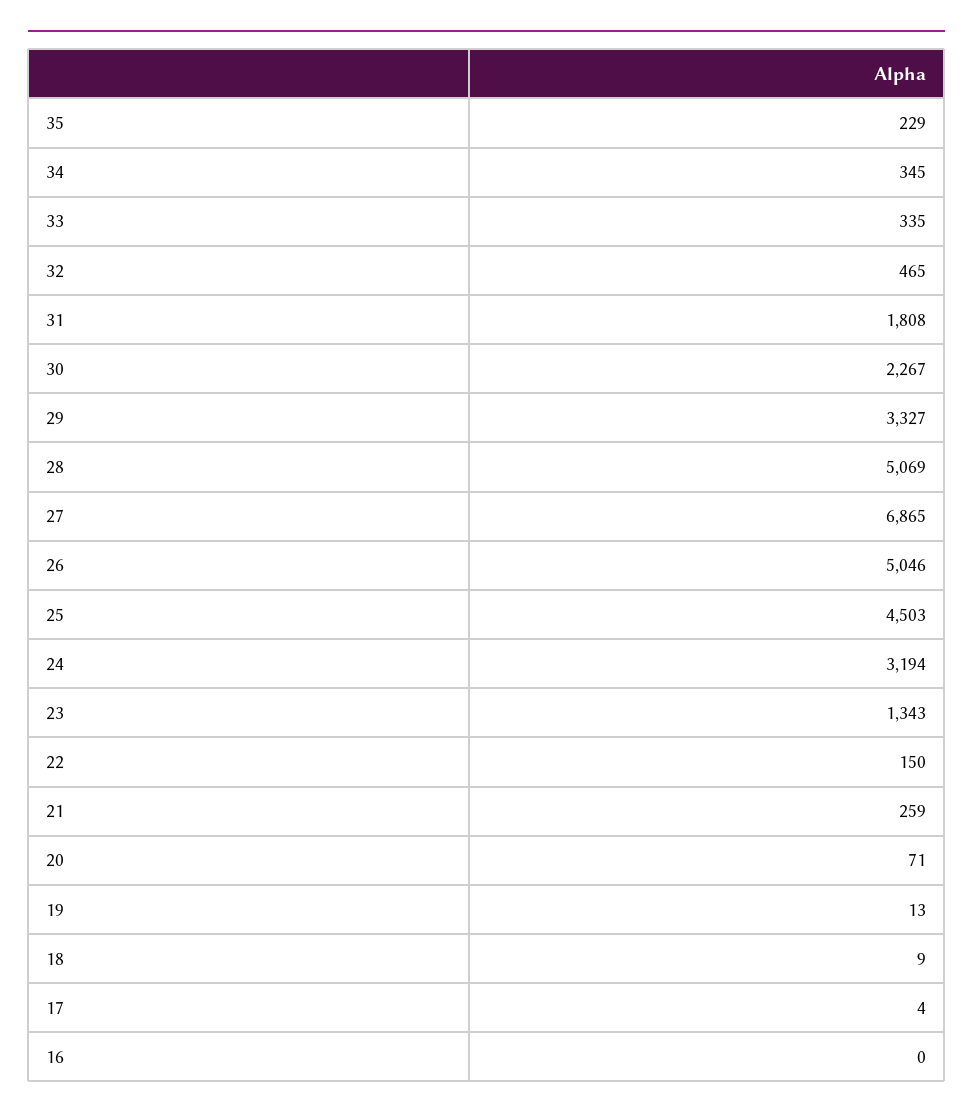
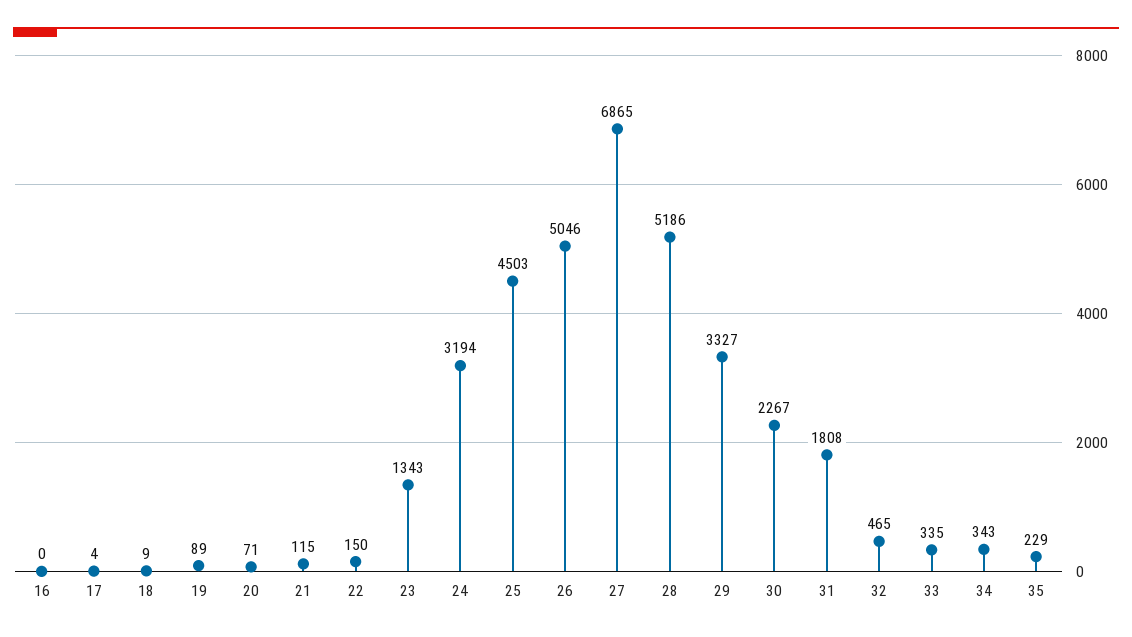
  {
    "35": 229,
-   "34": 345,
+   "34": 343,
    "33": 335,
    "32": 465,
    "31": 1808,
    "30": 2267,
    "29": 3327,
-   "28": 5069,
+   "28": 5186,
    "27": 6865,
    "26": 5046,
    "25": 4503,
    "24": 3194,
    "23": 1343,
    "22": 150,
-   "21": 259,
+   "21": 115,
    "20": 71,
-   "19": 13,
+   "19": 89,
    "18": 9,
    "17": 4,
    "16": 0
  }

